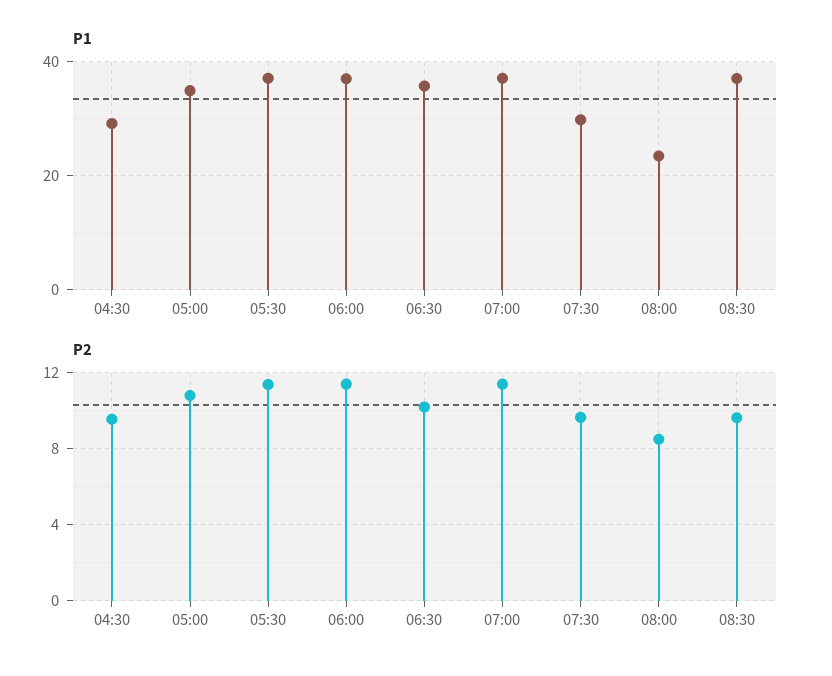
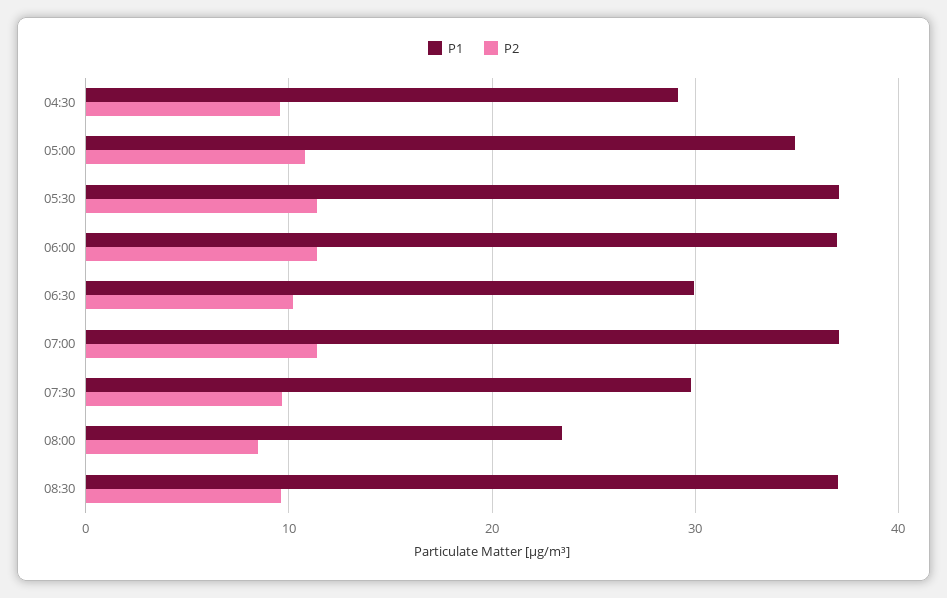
  {
    "P1": {
      "04:30": 29,
      "05:00": 35,
      "05:30": 37,
      "06:00": 37,
-     "06:30": 36,
+     "06:30": 30,
      "07:00": 37,
      "07:30": 30,
      "08:00": 23,
      "08:30": 37
    },
    "P2": {
      "04:30": 9.5,
      "05:00": 11,
      "05:30": 11.5,
      "06:00": 11.5,
      "06:30": 10,
      "07:00": 11.5,
      "07:30": 9.5,
      "08:00": 8.5,
      "08:30": 9.5
    }
  }

